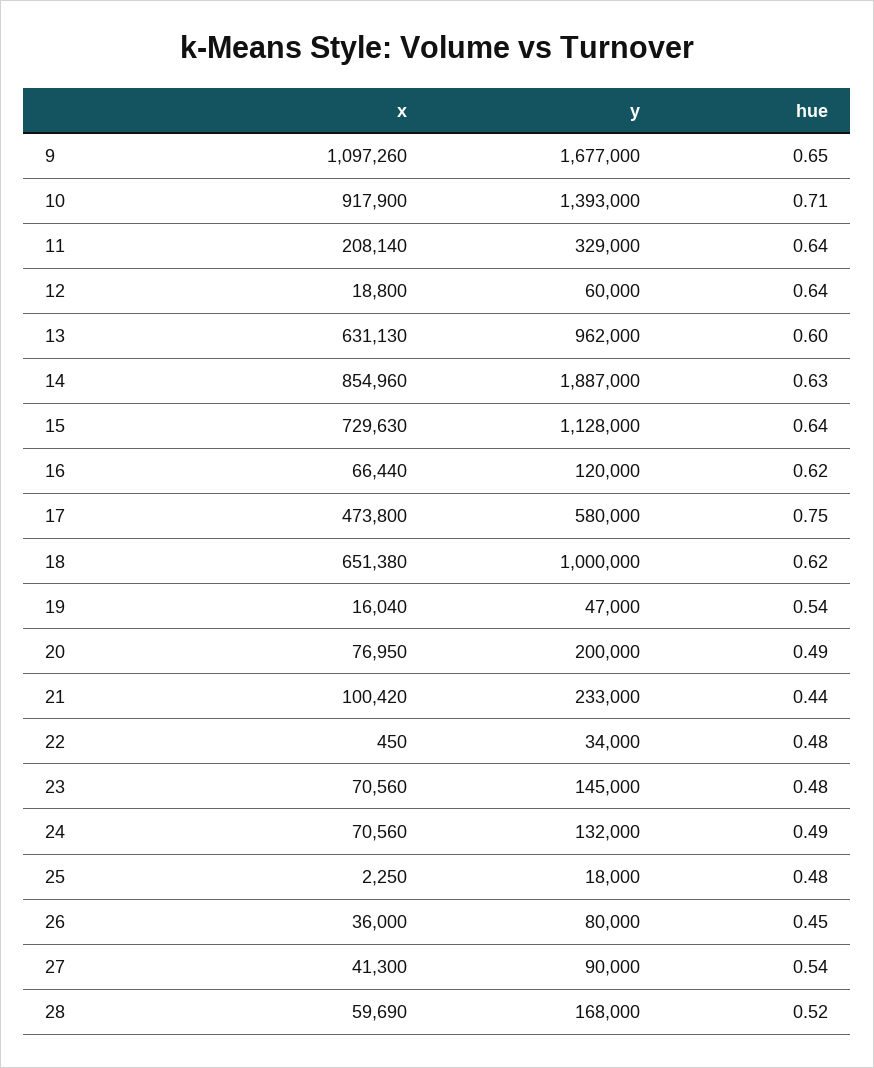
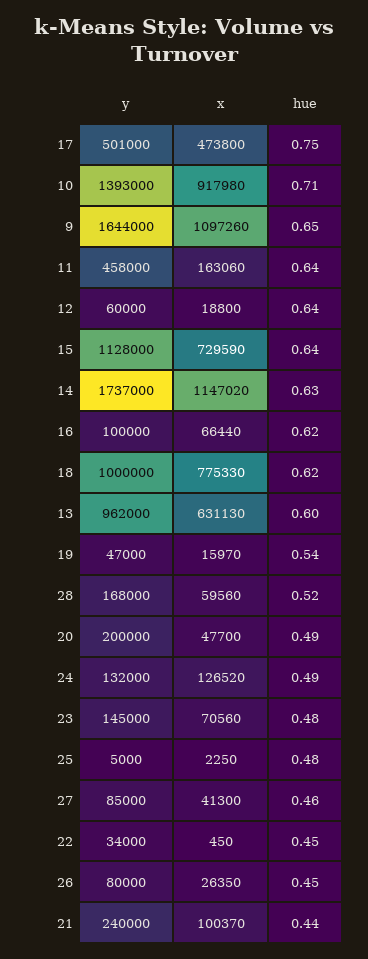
  {
    "x": {
      "9": 1097260,
-     "10": 917900,
+     "10": 917980,
-     "11": 208140,
+     "11": 163060,
      "12": 18800,
      "13": 631130,
-     "14": 854960,
+     "14": 1147020,
-     "15": 729630,
+     "15": 729590,
      "16": 66440,
      "17": 473800,
-     "18": 651380,
+     "18": 775330,
-     "19": 16040,
+     "19": 15970,
-     "20": 76950,
+     "20": 47700,
-     "21": 100420,
+     "21": 100370,
      "22": 450,
      "23": 70560,
-     "24": 70560,
+     "24": 126520,
      "25": 2250,
-     "26": 36000,
+     "26": 26350,
      "27": 41300,
-     "28": 59690
+     "28": 59560
    },
    "y": {
-     "9": 1677000,
+     "9": 1644000,
      "10": 1393000,
-     "11": 329000,
+     "11": 458000,
      "12": 60000,
      "13": 962000,
-     "14": 1887000,
+     "14": 1737000,
      "15": 1128000,
-     "16": 120000,
+     "16": 100000,
-     "17": 580000,
+     "17": 501000,
      "18": 1000000,
      "19": 47000,
      "20": 200000,
-     "21": 233000,
+     "21": 240000,
      "22": 34000,
      "23": 145000,
      "24": 132000,
-     "25": 18000,
+     "25": 5000,
      "26": 80000,
-     "27": 90000,
+     "27": 85000,
      "28": 168000
    },
    "hue": {
      "9": 0.65,
      "10": 0.71,
      "11": 0.64,
      "12": 0.64,
      "13": 0.6,
      "14": 0.63,
      "15": 0.64,
      "16": 0.62,
      "17": 0.75,
      "18": 0.62,
      "19": 0.54,
      "20": 0.49,
      "21": 0.44,
-     "22": 0.48,
+     "22": 0.45,
      "23": 0.48,
      "24": 0.49,
      "25": 0.48,
      "26": 0.45,
-     "27": 0.54,
+     "27": 0.46,
      "28": 0.52
    }
  }

